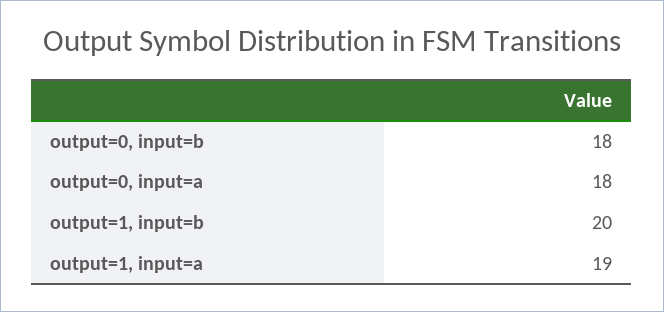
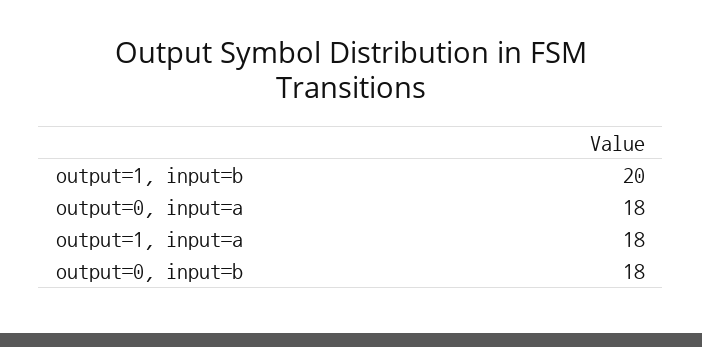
  {
    "output=0, input=b": 18,
    "output=0, input=a": 18,
    "output=1, input=b": 20,
-   "output=1, input=a": 19
+   "output=1, input=a": 18
  }

